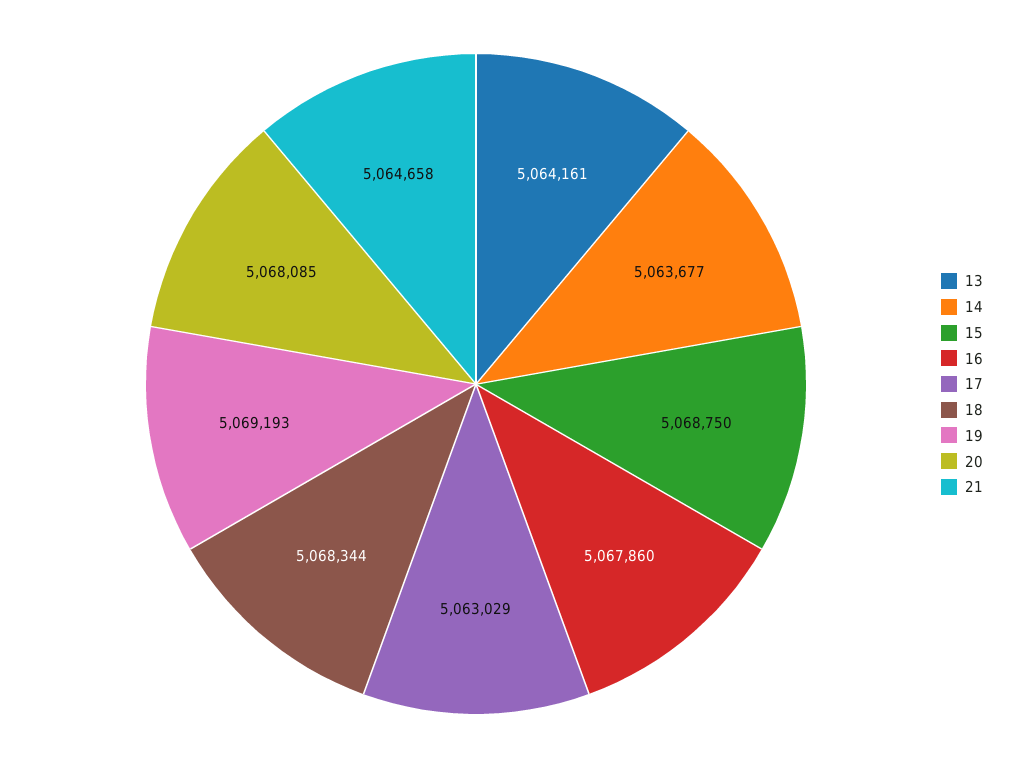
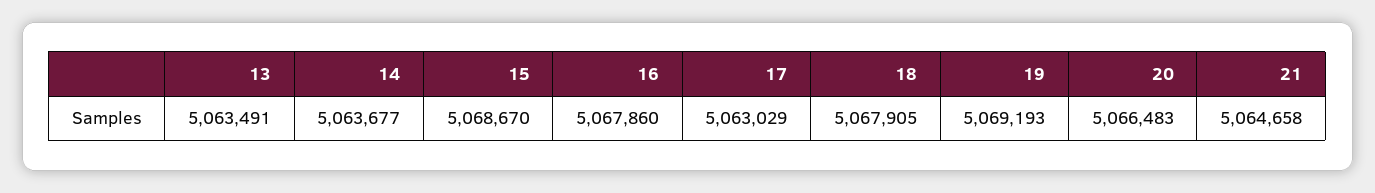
  {
-   "13": 5064161,
+   "13": 5063491,
    "14": 5063677,
-   "15": 5068750,
+   "15": 5068670,
    "16": 5067860,
    "17": 5063029,
-   "18": 5068344,
+   "18": 5067905,
    "19": 5069193,
-   "20": 5068085,
+   "20": 5066483,
    "21": 5064658
  }

